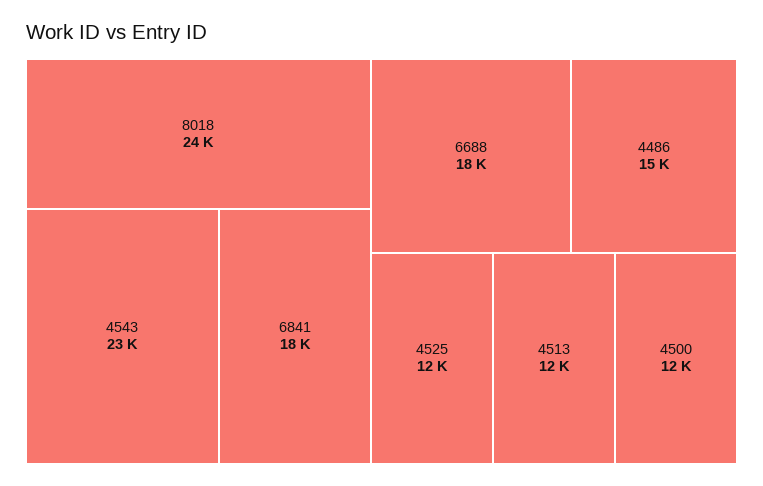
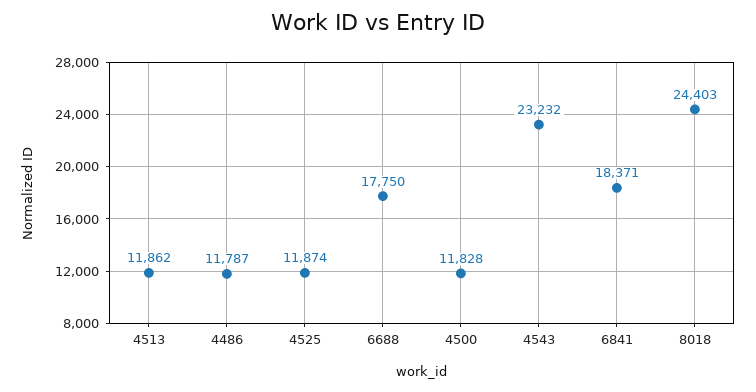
  {
    "8018": 24403,
    "4543": 23232,
    "6841": 18371,
    "6688": 17750,
-   "4486": 15000,
+   "4486": 11787,
    "4525": 11874,
    "4513": 11862,
    "4500": 11828
  }

